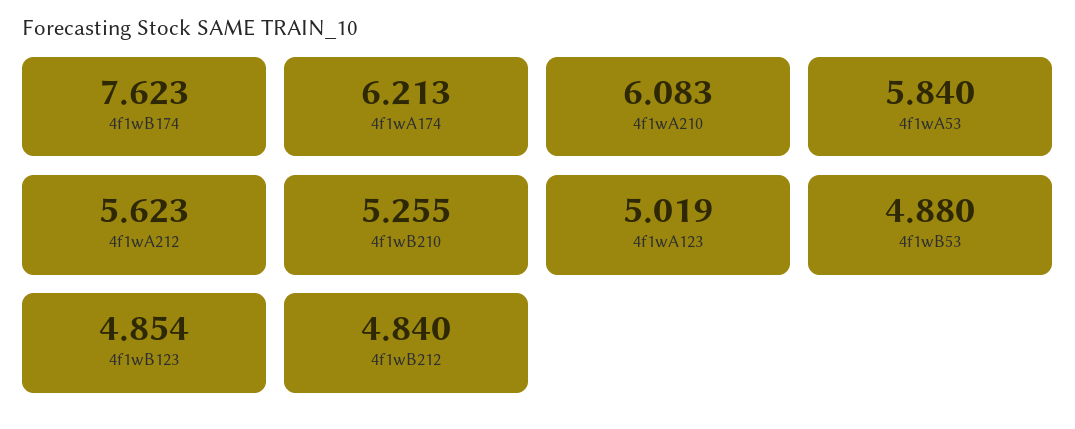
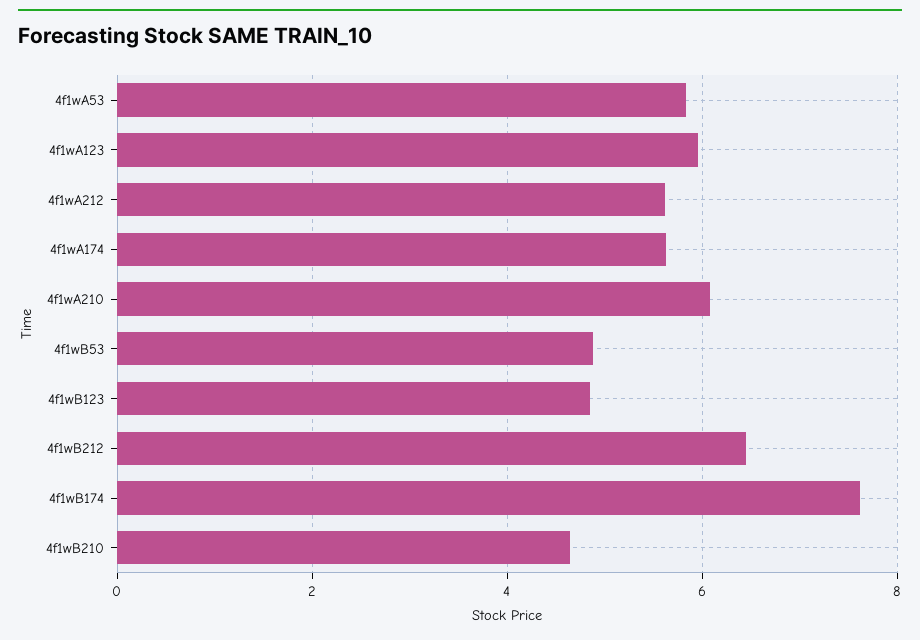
  {
    "4f1wB174": 7.623,
-   "4f1wA174": 6.213,
+   "4f1wA174": 5.6,
    "4f1wA210": 6.083,
    "4f1wA53": 5.84,
    "4f1wA212": 5.623,
-   "4f1wB210": 5.255,
+   "4f1wB210": 4.6,
-   "4f1wA123": 5.019,
+   "4f1wA123": 6,
    "4f1wB53": 4.88,
    "4f1wB123": 4.854,
-   "4f1wB212": 4.84
+   "4f1wB212": 6.4
  }

